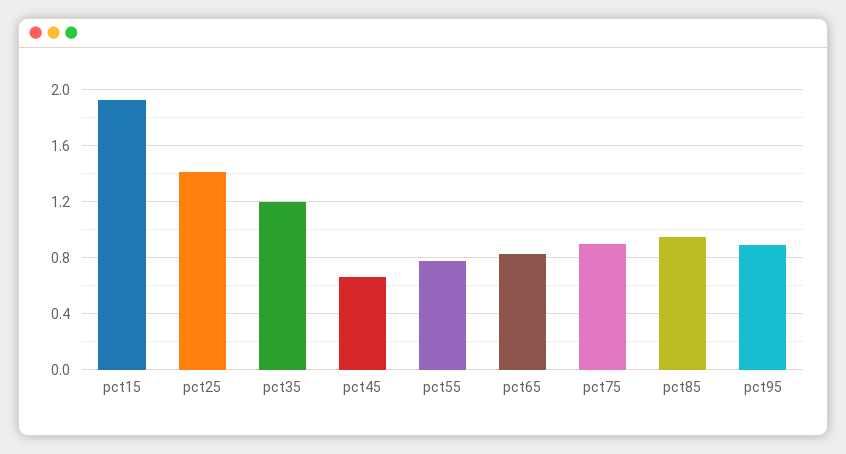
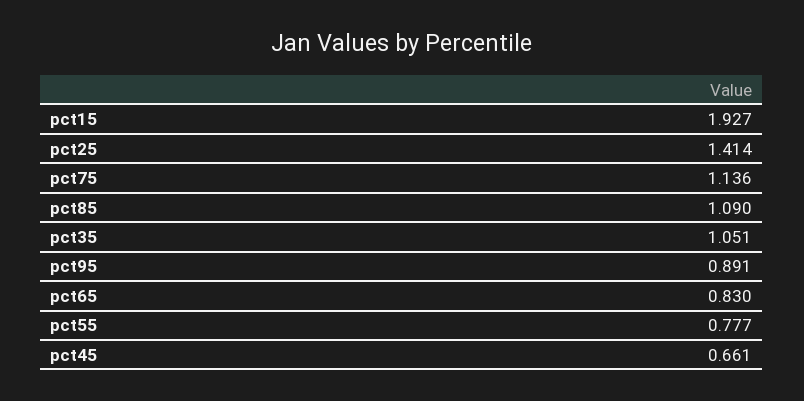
  {
    "pct15": 1.927,
    "pct25": 1.414,
-   "pct35": 1.2,
+   "pct35": 1.051,
    "pct45": 0.661,
    "pct55": 0.777,
    "pct65": 0.83,
-   "pct75": 0.9,
+   "pct75": 1.136,
-   "pct85": 0.95,
+   "pct85": 1.09,
    "pct95": 0.891
  }

